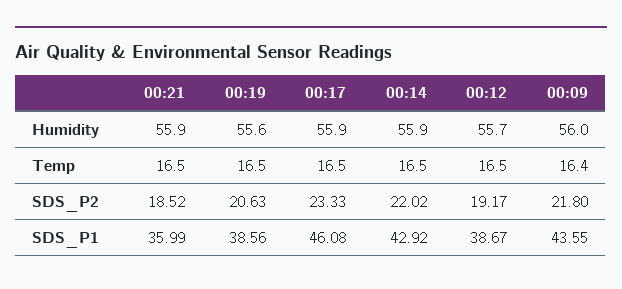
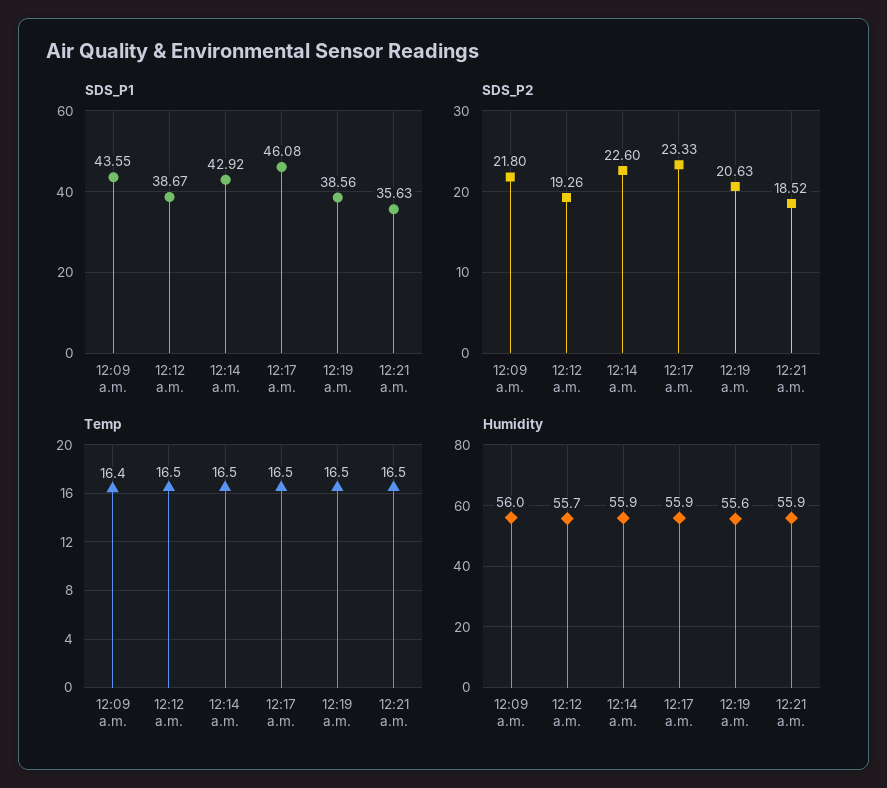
  {
    "Humidity": {
      "00:21": 55.9,
      "00:19": 55.6,
      "00:17": 55.9,
      "00:14": 55.9,
      "00:12": 55.7,
      "00:09": 56
    },
    "Temp": {
      "00:21": 16.5,
      "00:19": 16.5,
      "00:17": 16.5,
      "00:14": 16.5,
      "00:12": 16.5,
      "00:09": 16.4
    },
    "SDS_P2": {
      "00:21": 18.52,
      "00:19": 20.63,
      "00:17": 23.33,
-     "00:14": 22.02,
+     "00:14": 22.6,
-     "00:12": 19.17,
+     "00:12": 19.26,
      "00:09": 21.8
    },
    "SDS_P1": {
-     "00:21": 35.99,
+     "00:21": 35.63,
      "00:19": 38.56,
      "00:17": 46.08,
      "00:14": 42.92,
      "00:12": 38.67,
      "00:09": 43.55
    }
  }

